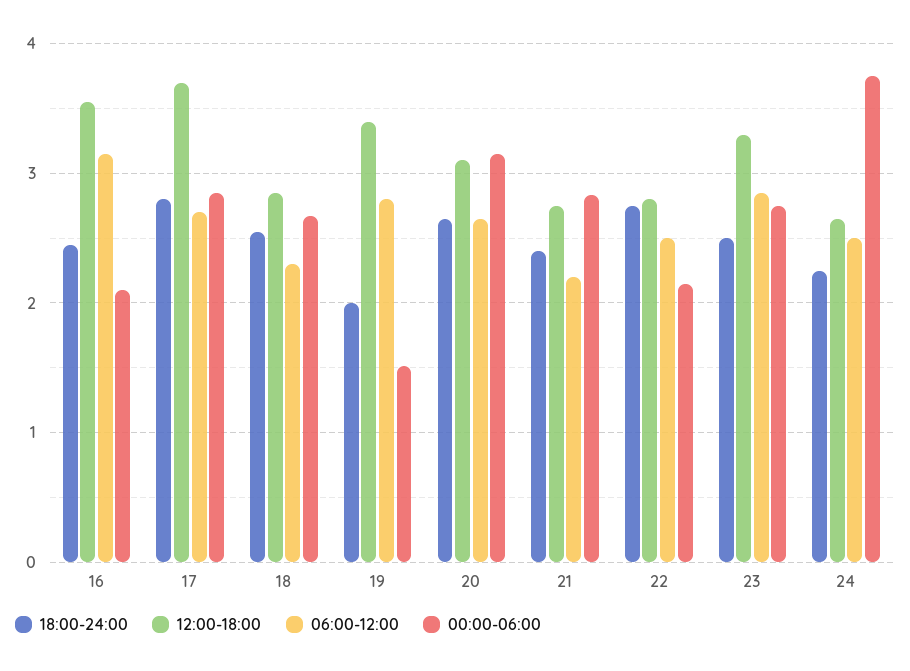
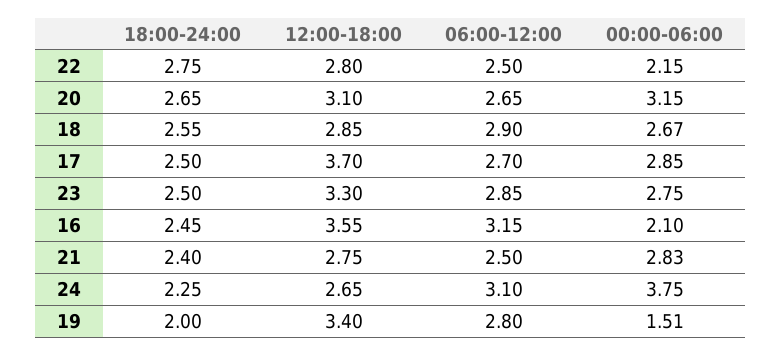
  {
    "18:00-24:00": {
      "16": 2.45,
-     "17": 2.8,
+     "17": 2.5,
      "18": 2.55,
      "19": 2,
      "20": 2.65,
      "21": 2.4,
      "22": 2.75,
      "23": 2.5,
      "24": 2.25
    },
    "12:00-18:00": {
      "16": 3.55,
      "17": 3.7,
      "18": 2.85,
      "19": 3.4,
      "20": 3.1,
      "21": 2.75,
      "22": 2.8,
      "23": 3.3,
      "24": 2.65
    },
    "06:00-12:00": {
      "16": 3.15,
      "17": 2.7,
-     "18": 2.3,
+     "18": 2.9,
      "19": 2.8,
      "20": 2.65,
-     "21": 2.2,
+     "21": 2.5,
      "22": 2.5,
      "23": 2.85,
-     "24": 2.5
+     "24": 3.1
    },
    "00:00-06:00": {
      "16": 2.1,
      "17": 2.85,
      "18": 2.67,
      "19": 1.51,
      "20": 3.15,
      "21": 2.83,
      "22": 2.15,
      "23": 2.75,
      "24": 3.75
    }
  }

